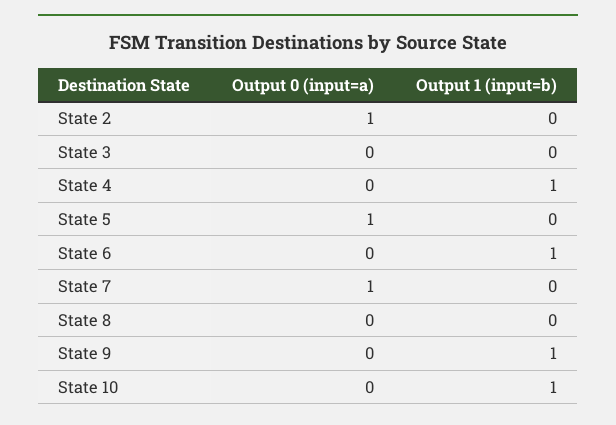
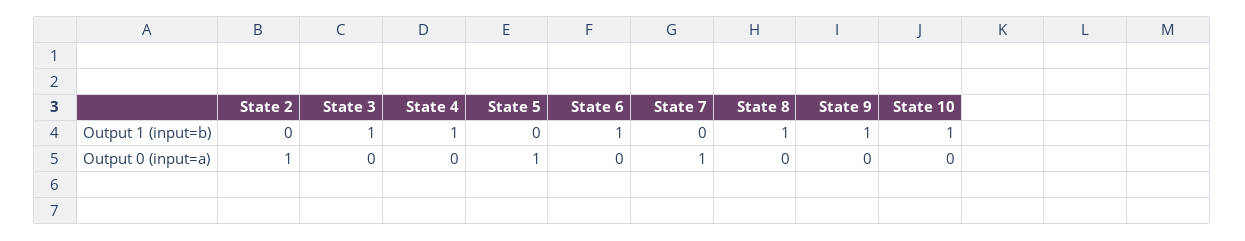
  {
    "Output 0 (input=a)": {
      "State 2": 1,
      "State 3": 0,
      "State 4": 0,
      "State 5": 1,
      "State 6": 0,
      "State 7": 1,
      "State 8": 0,
      "State 9": 0,
      "State 10": 0
    },
    "Output 1 (input=b)": {
      "State 2": 0,
-     "State 3": 0,
+     "State 3": 1,
      "State 4": 1,
      "State 5": 0,
      "State 6": 1,
      "State 7": 0,
-     "State 8": 0,
+     "State 8": 1,
      "State 9": 1,
      "State 10": 1
    }
  }

